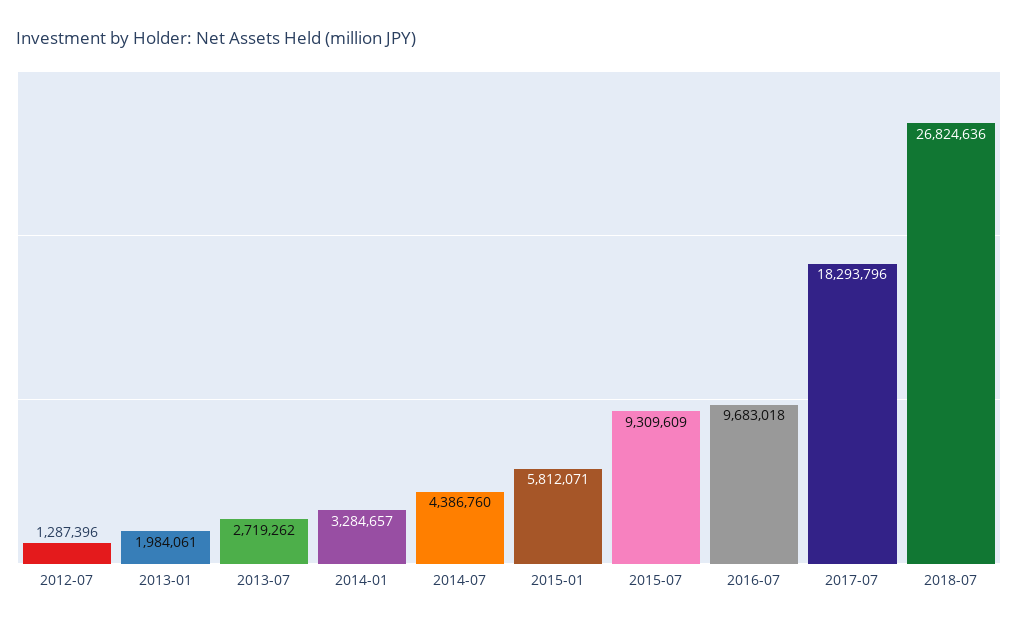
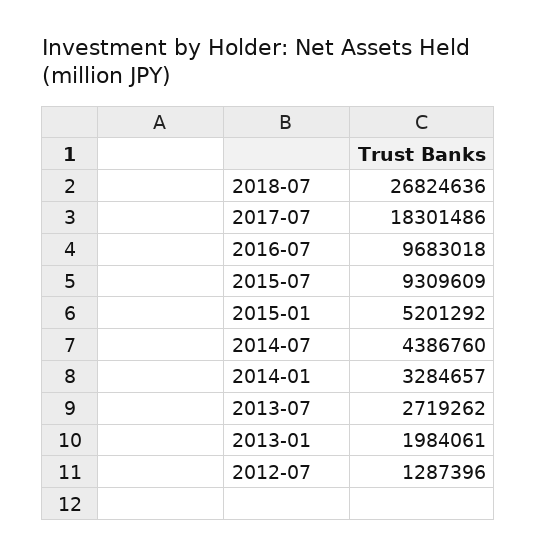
  {
    "2012-07": 1287396,
    "2013-01": 1984061,
    "2013-07": 2719262,
    "2014-01": 3284657,
    "2014-07": 4386760,
-   "2015-01": 5812071,
+   "2015-01": 5201292,
    "2015-07": 9309609,
    "2016-07": 9683018,
-   "2017-07": 18293796,
+   "2017-07": 18301486,
    "2018-07": 26824636
  }

